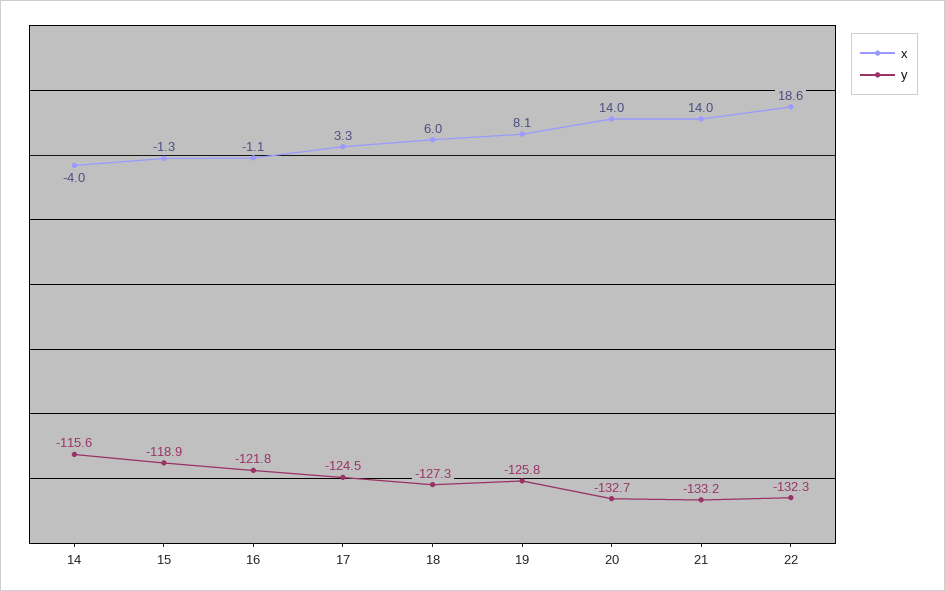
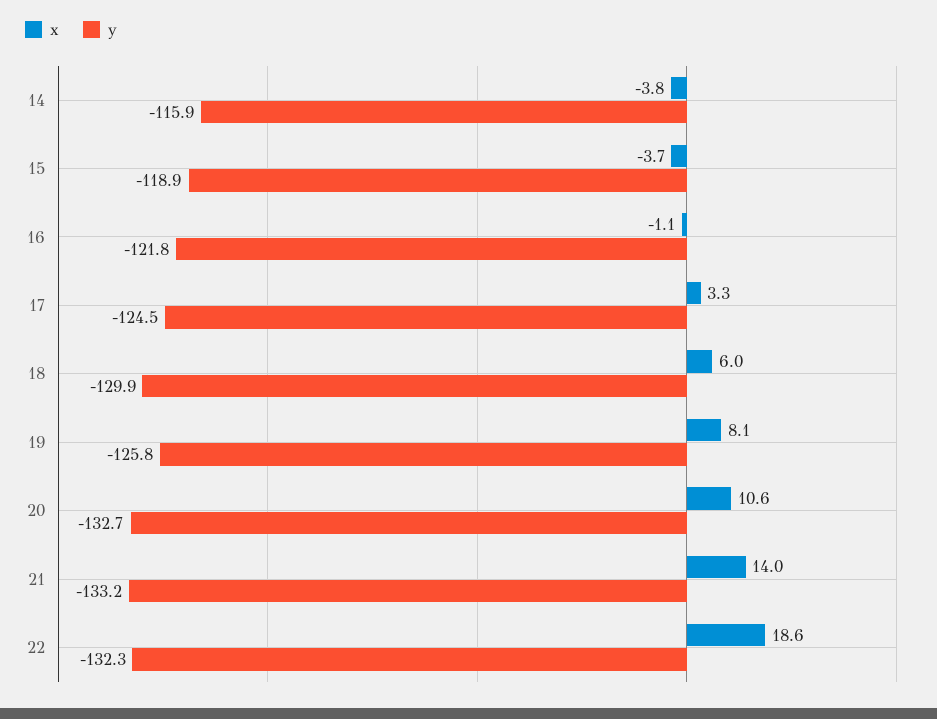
  {
    "x": {
-     "14": -4,
+     "14": -3.8,
-     "15": -1.3,
+     "15": -3.7,
      "16": -1.1,
      "17": 3.3,
      "18": 6,
      "19": 8.1,
-     "20": 14,
+     "20": 10.6,
      "21": 14,
      "22": 18.6
    },
    "y": {
-     "14": -115.6,
+     "14": -115.9,
      "15": -118.9,
      "16": -121.8,
      "17": -124.5,
-     "18": -127.3,
+     "18": -129.9,
      "19": -125.8,
      "20": -132.7,
      "21": -133.2,
      "22": -132.3
    }
  }

